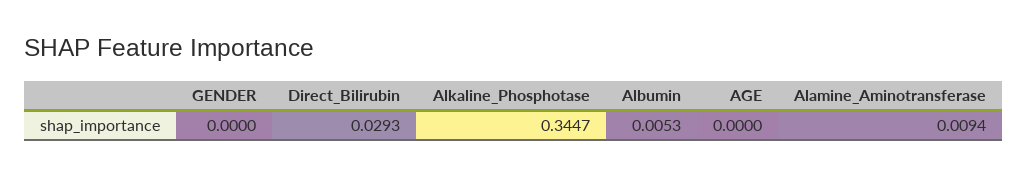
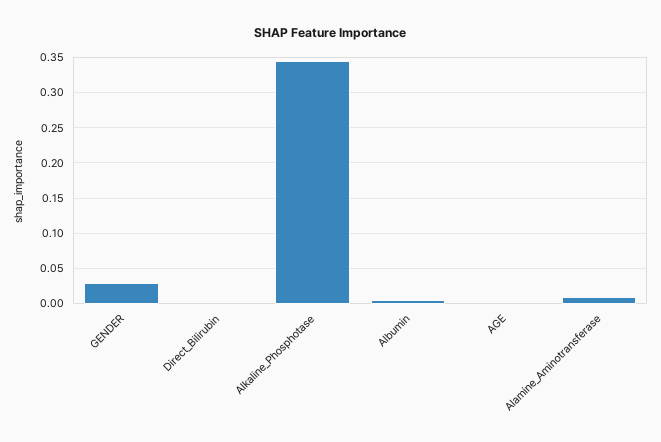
  {
-   "GENDER": 0,
+   "GENDER": 0.03,
-   "Direct_Bilirubin": 0.0293,
+   "Direct_Bilirubin": 0,
    "Alkaline_Phosphotase": 0.3447,
    "Albumin": 0.0053,
    "AGE": 0,
    "Alamine_Aminotransferase": 0.0094
  }

